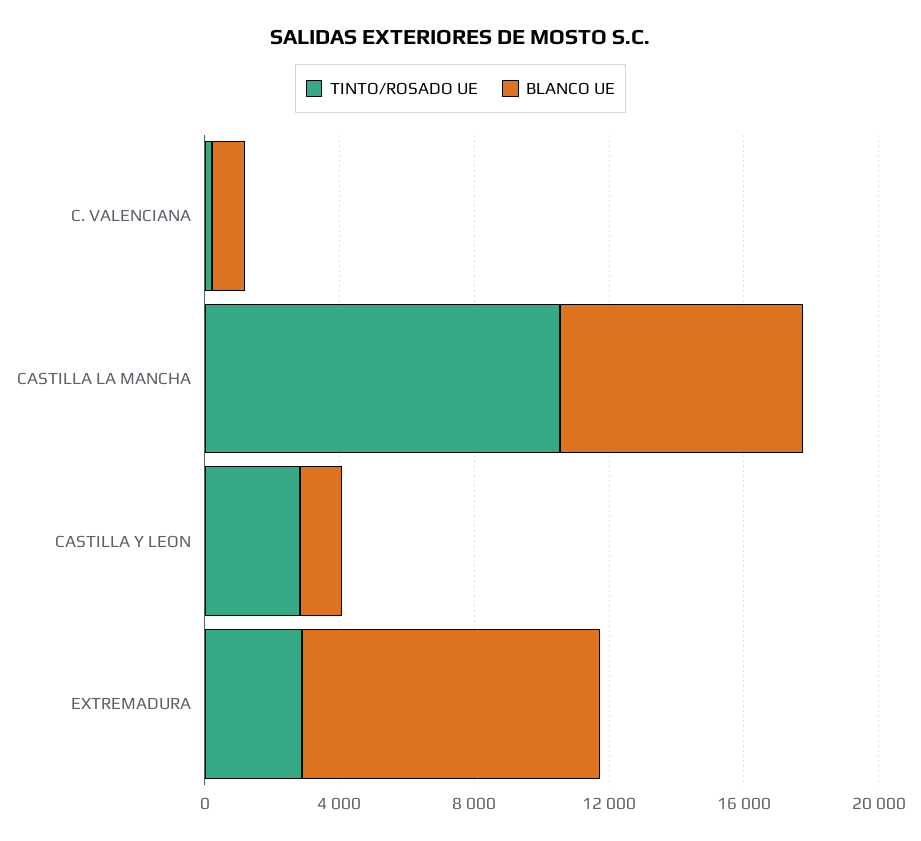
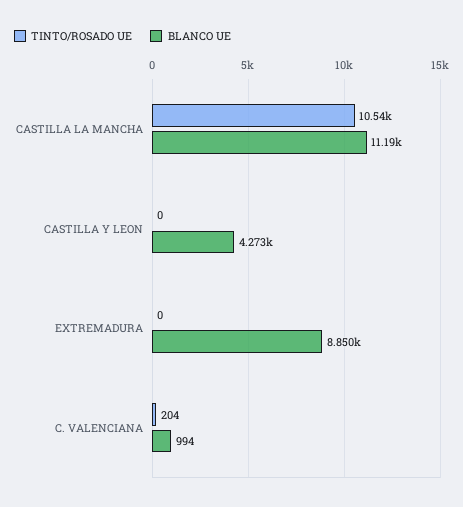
  {
    "TINTO/ROSADO UE": {
      "C. VALENCIANA": 204,
      "CASTILLA LA MANCHA": 10540,
-     "CASTILLA Y LEON": 3000,
+     "CASTILLA Y LEON": 0,
-     "EXTREMADURA": 3000
+     "EXTREMADURA": 0
    },
    "BLANCO UE": {
      "C. VALENCIANA": 994,
-     "CASTILLA LA MANCHA": 7000,
+     "CASTILLA LA MANCHA": 11190,
-     "CASTILLA Y LEON": 1000,
+     "CASTILLA Y LEON": 4273,
      "EXTREMADURA": 8850
    }
  }

